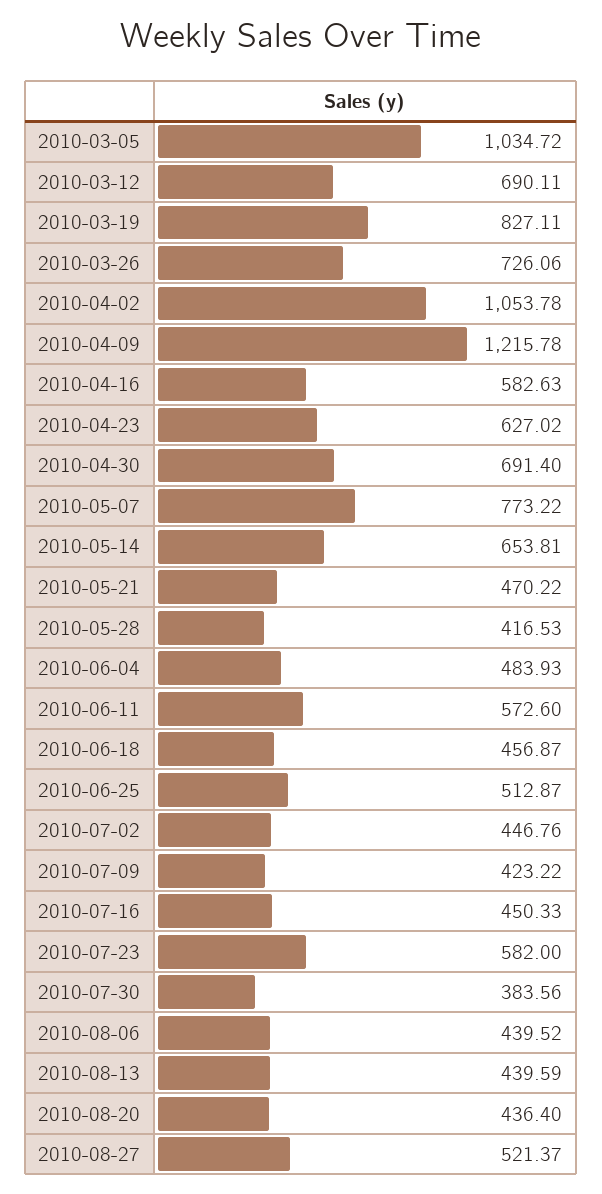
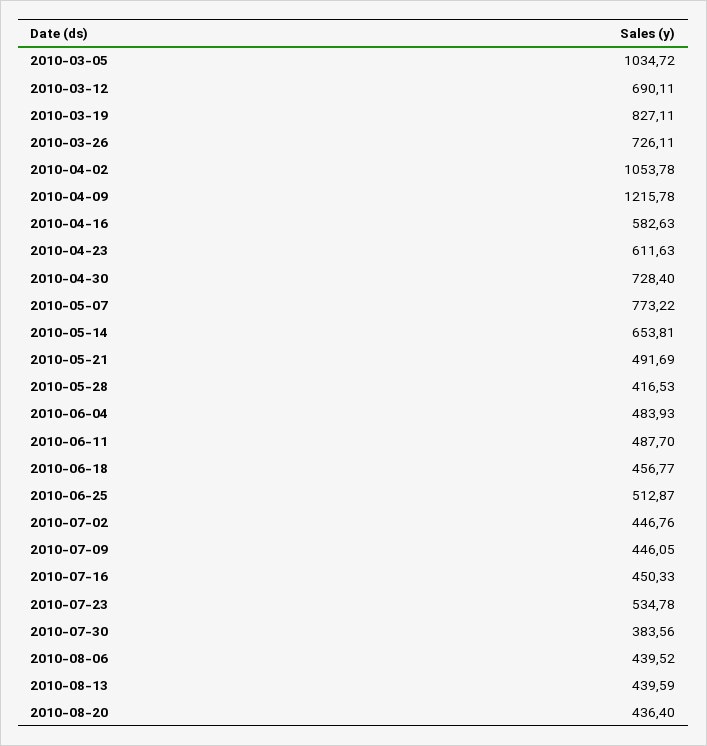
  {
    "2010-03-05": 1034.72,
    "2010-03-12": 690.11,
    "2010-03-19": 827.11,
-   "2010-03-26": 726.06,
+   "2010-03-26": 726.11,
    "2010-04-02": 1053.78,
    "2010-04-09": 1215.78,
    "2010-04-16": 582.63,
-   "2010-04-23": 627.02,
+   "2010-04-23": 611.63,
-   "2010-04-30": 691.4,
+   "2010-04-30": 728.4,
    "2010-05-07": 773.22,
    "2010-05-14": 653.81,
-   "2010-05-21": 470.22,
+   "2010-05-21": 491.69,
    "2010-05-28": 416.53,
    "2010-06-04": 483.93,
-   "2010-06-11": 572.6,
+   "2010-06-11": 487.7,
-   "2010-06-18": 456.87,
+   "2010-06-18": 456.77,
    "2010-06-25": 512.87,
    "2010-07-02": 446.76,
-   "2010-07-09": 423.22,
+   "2010-07-09": 446.05,
    "2010-07-16": 450.33,
-   "2010-07-23": 582,
+   "2010-07-23": 534.78,
    "2010-07-30": 383.56,
    "2010-08-06": 439.52,
    "2010-08-13": 439.59,
-   "2010-08-20": 436.4,
+   "2010-08-20": 436.4
-   "2010-08-27": 521.37
  }

